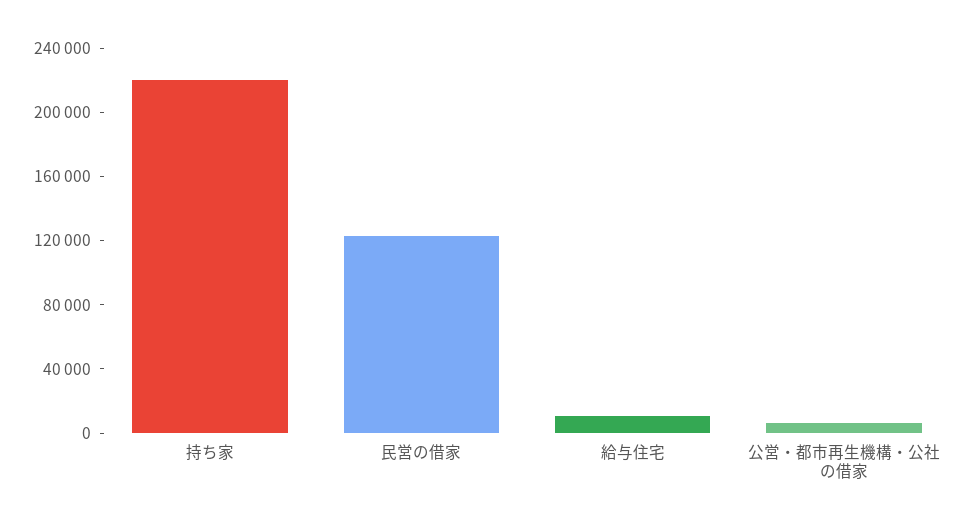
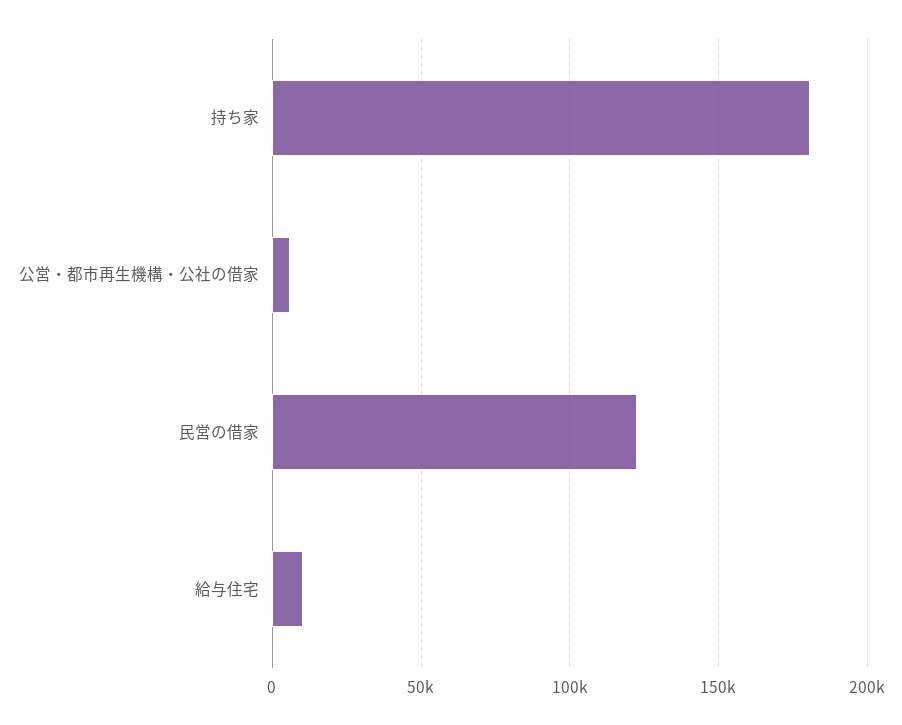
  {
-   "持ち家": 220000,
+   "持ち家": 180000,
    "民営の借家": 125000,
    "給与住宅": 10000,
    "公営・都市再生機構・公社の借家": 5000
  }

